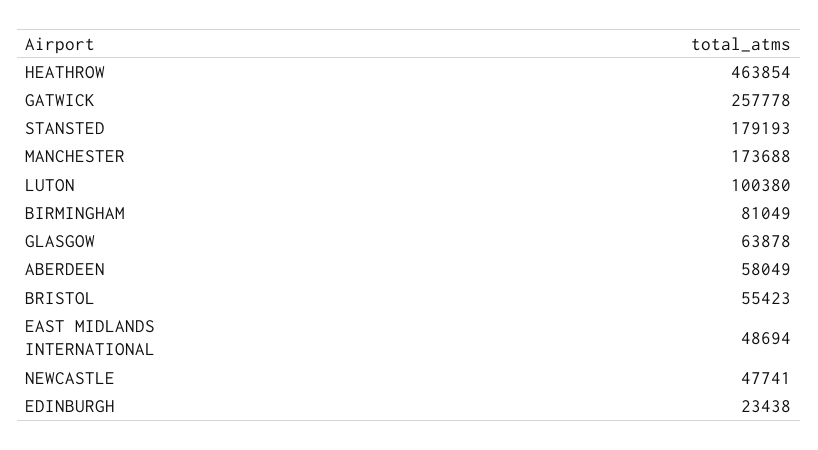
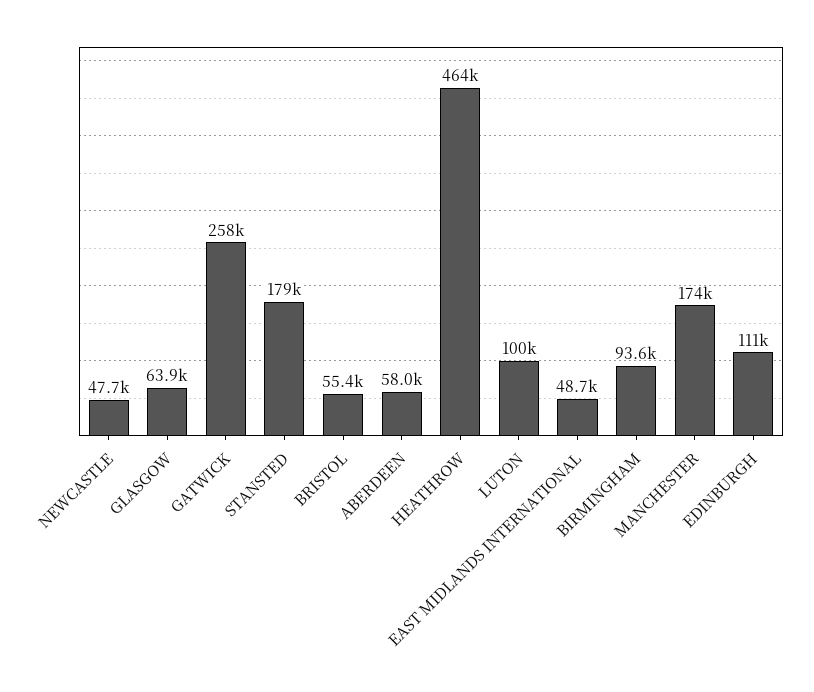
  {
    "HEATHROW": 463854,
    "GATWICK": 257778,
    "STANSTED": 179193,
    "MANCHESTER": 173688,
    "LUTON": 100380,
-   "BIRMINGHAM": 81049,
+   "BIRMINGHAM": 93600,
    "GLASGOW": 63878,
    "ABERDEEN": 58049,
    "BRISTOL": 55423,
    "EAST MIDLANDS INTERNATIONAL": 48694,
    "NEWCASTLE": 47741,
-   "EDINBURGH": 23438
+   "EDINBURGH": 111000
  }

